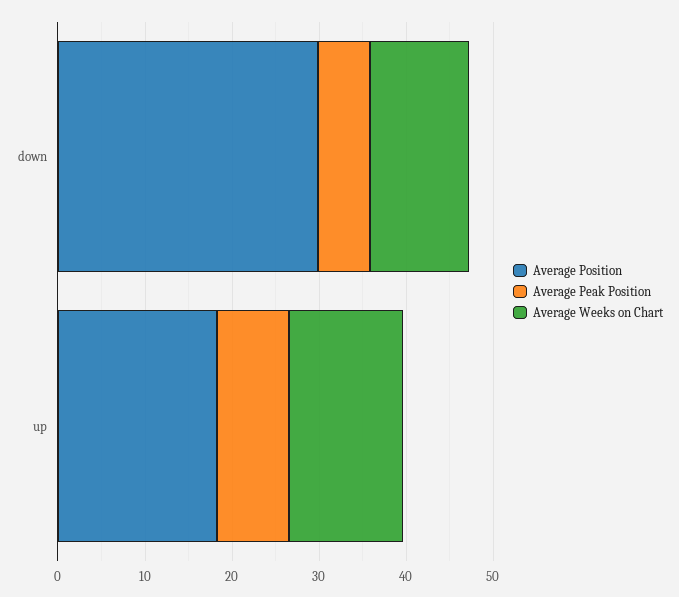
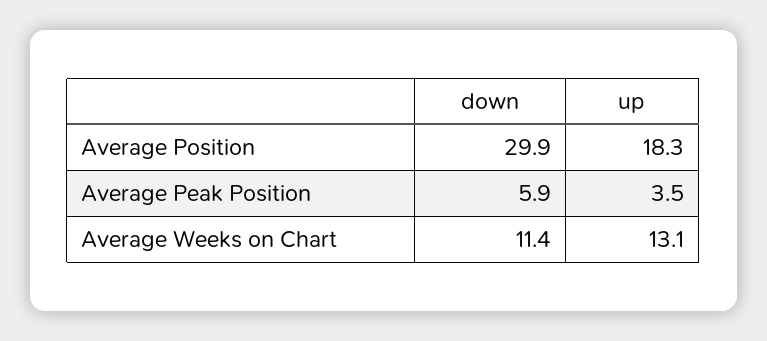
  {
    "Average Position": {
      "down": 29.9,
      "up": 18.3
    },
    "Average Peak Position": {
      "down": 5.9,
-     "up": 8
+     "up": 3.5
    },
    "Average Weeks on Chart": {
      "down": 11.4,
      "up": 13.1
    }
  }

